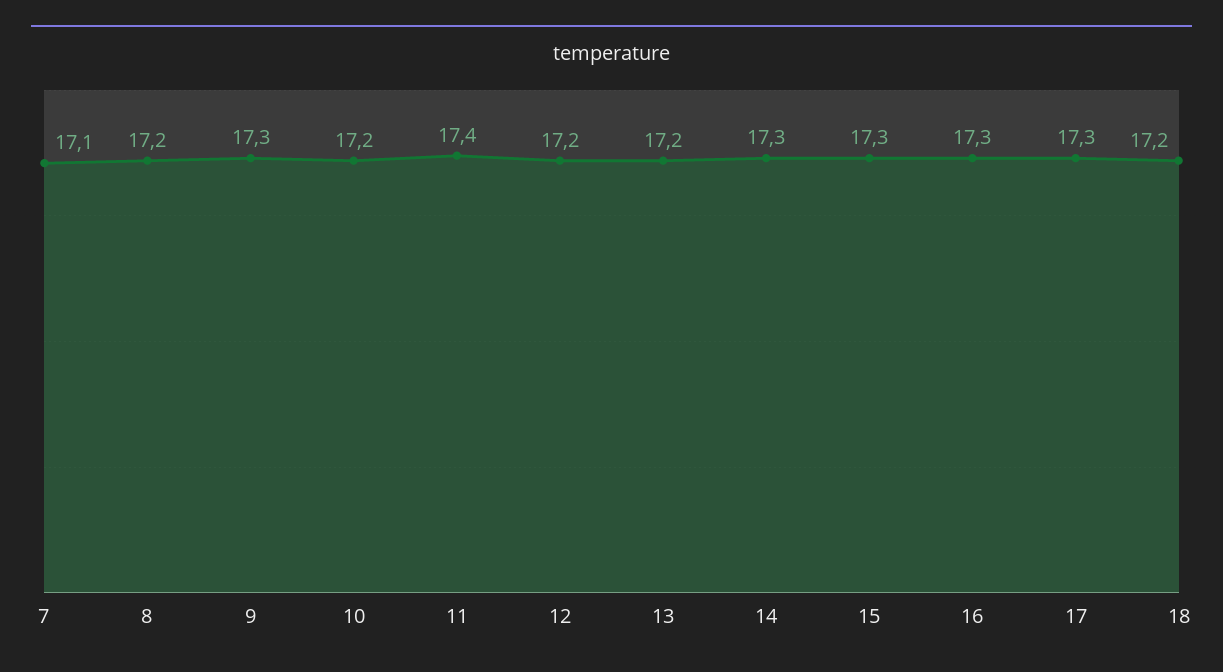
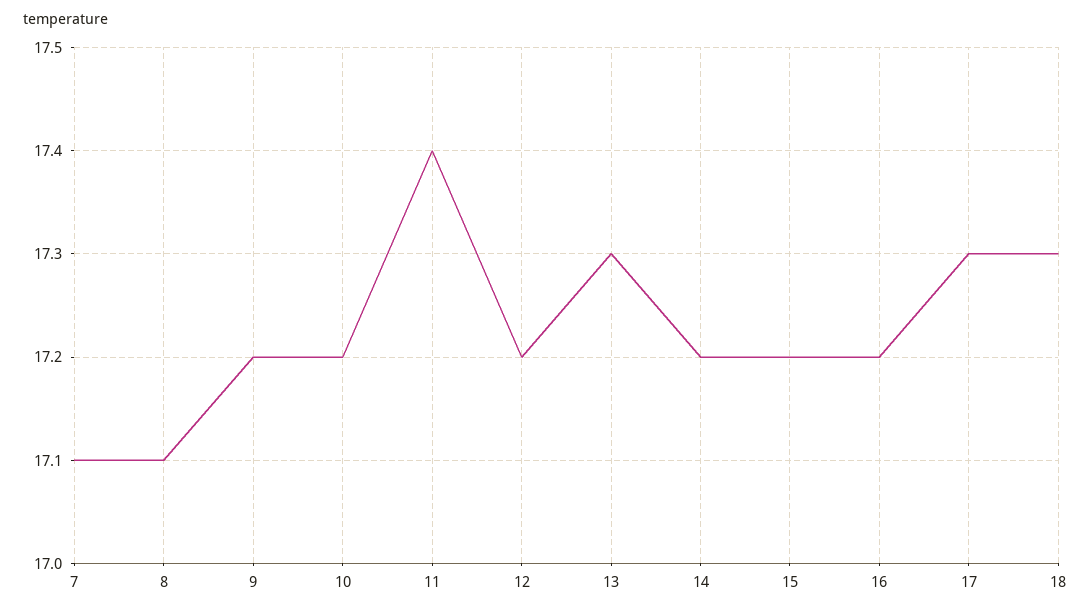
  {
    "7": 17.1,
-   "8": 17.2,
+   "8": 17.1,
-   "9": 17.3,
+   "9": 17.2,
    "10": 17.2,
    "11": 17.4,
    "12": 17.2,
-   "13": 17.2,
+   "13": 17.3,
-   "14": 17.3,
+   "14": 17.2,
-   "15": 17.3,
+   "15": 17.2,
-   "16": 17.3,
+   "16": 17.2,
    "17": 17.3,
-   "18": 17.2
+   "18": 17.3
  }

